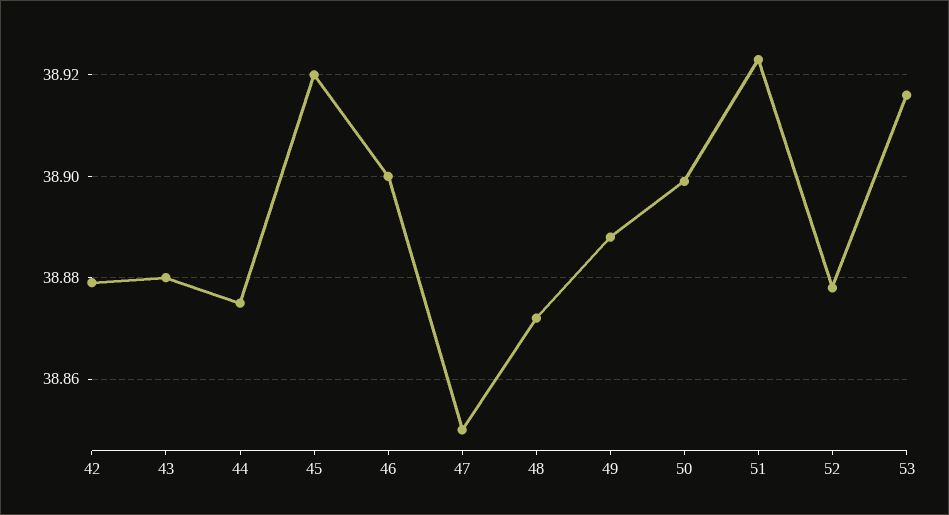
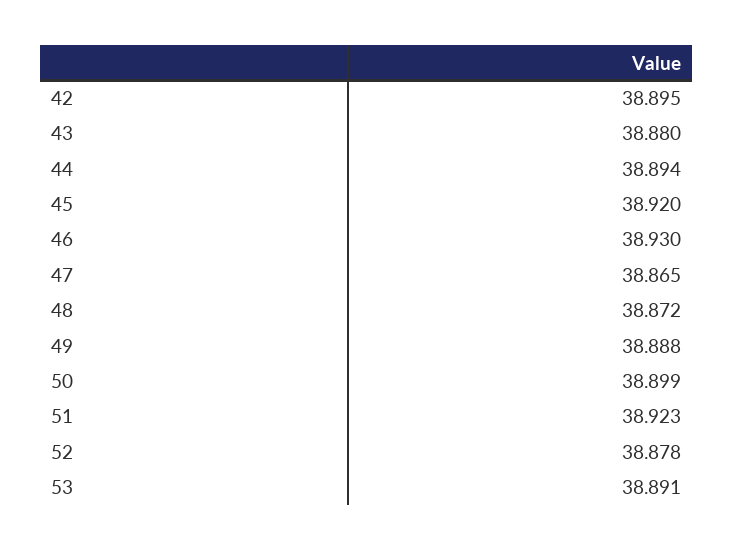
  {
-   "42": 38.88,
+   "42": 38.895,
    "43": 38.88,
-   "44": 38.875,
+   "44": 38.894,
    "45": 38.92,
-   "46": 38.9,
+   "46": 38.93,
-   "47": 38.85,
+   "47": 38.865,
    "48": 38.872,
    "49": 38.888,
    "50": 38.899,
    "51": 38.923,
    "52": 38.878,
-   "53": 38.915
+   "53": 38.891
  }

